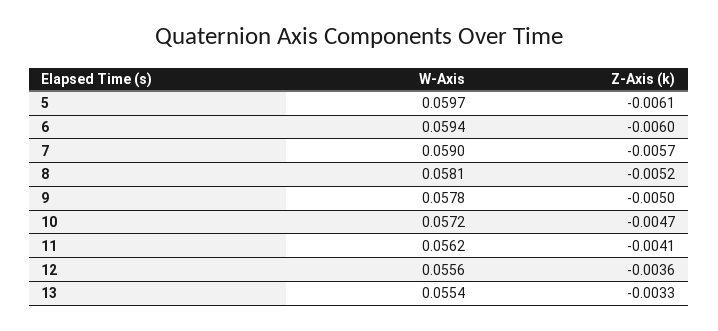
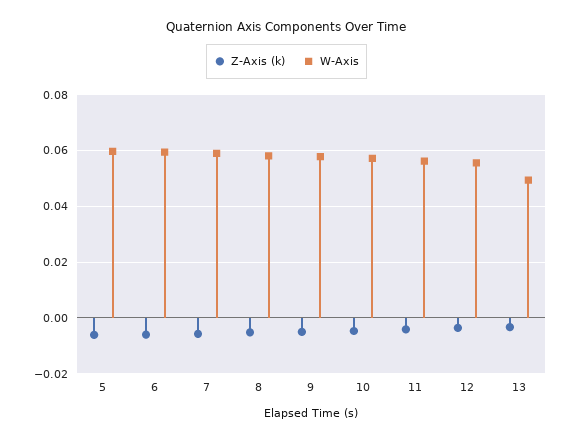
  {
    "W-Axis": {
      "5": 0.0597,
      "6": 0.0594,
      "7": 0.059,
      "8": 0.0581,
      "9": 0.0578,
      "10": 0.0572,
      "11": 0.0562,
      "12": 0.0556,
-     "13": 0.0554
+     "13": 0.05
    },
    "Z-Axis (k)": {
      "5": -0.0061,
      "6": -0.006,
      "7": -0.0057,
      "8": -0.0052,
      "9": -0.005,
      "10": -0.0047,
      "11": -0.0041,
      "12": -0.0036,
      "13": -0.0033
    }
  }

